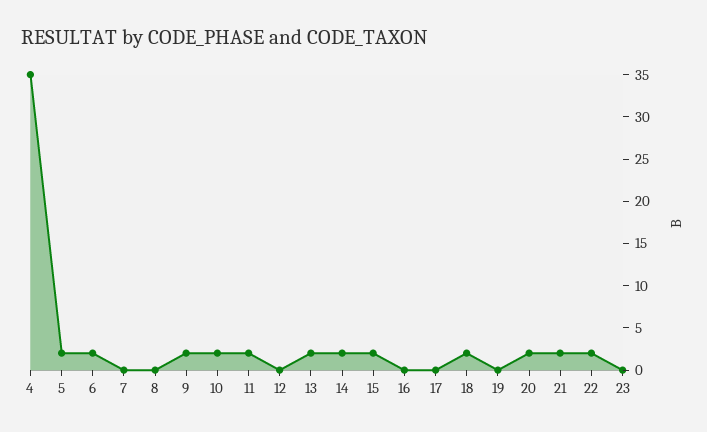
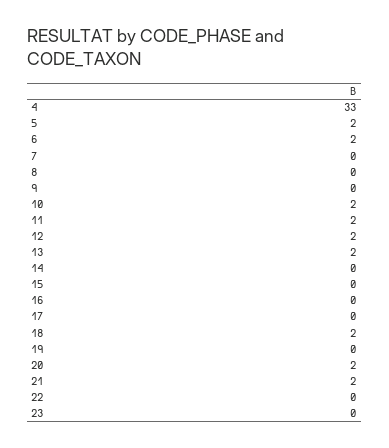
  {
-   "4": 35,
+   "4": 33,
    "5": 2,
    "6": 2,
    "7": 0,
    "8": 0,
-   "9": 2,
+   "9": 0,
    "10": 2,
    "11": 2,
-   "12": 0,
+   "12": 2,
    "13": 2,
-   "14": 2,
+   "14": 0,
-   "15": 2,
+   "15": 0,
    "16": 0,
    "17": 0,
    "18": 2,
    "19": 0,
    "20": 2,
    "21": 2,
-   "22": 2,
+   "22": 0,
    "23": 0
  }

